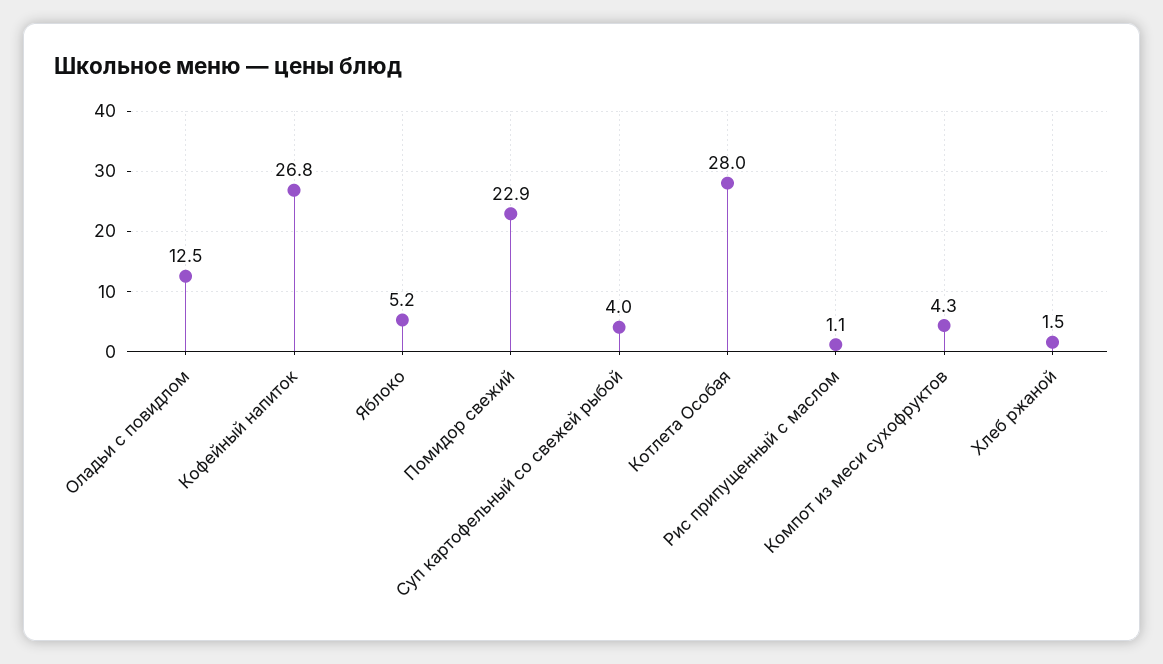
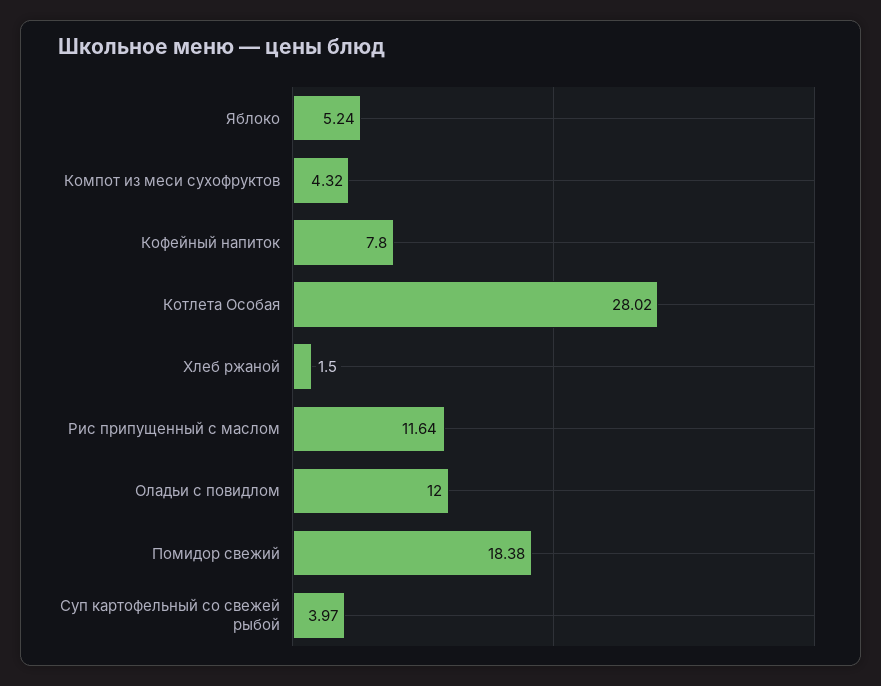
  {
-   "Оладьи с повидлом": 12.5,
+   "Оладьи с повидлом": 12,
-   "Кофейный напиток": 26.8,
+   "Кофейный напиток": 7.8,
    "Яблоко": 5.24,
-   "Помидор свежий": 22.9,
+   "Помидор свежий": 18.38,
    "Суп картофельный со свежей рыбой": 3.97,
    "Котлета Особая": 28.02,
-   "Рис припущенный с маслом": 1.1,
+   "Рис припущенный с маслом": 11.64,
    "Компот из меси сухофруктов": 4.32,
    "Хлеб ржаной": 1.5
  }

